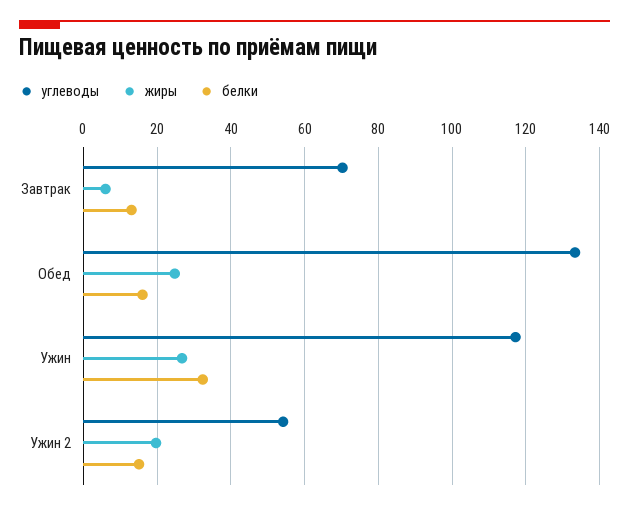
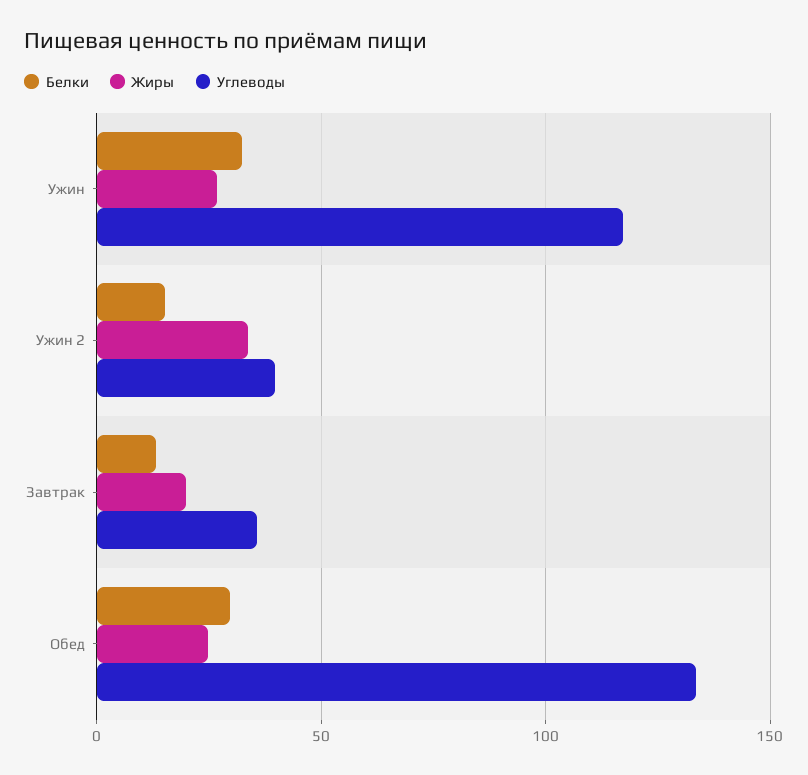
  {
    "углеводы": {
-     "Завтрак": 70,
+     "Завтрак": 35,
      "Обед": 134,
      "Ужин": 118,
-     "Ужин 2": 54
+     "Ужин 2": 40
    },
    "жиры": {
-     "Завтрак": 6,
+     "Завтрак": 20,
      "Обед": 24,
      "Ужин": 26,
-     "Ужин 2": 20
+     "Ужин 2": 35
    },
    "белки": {
      "Завтрак": 14,
-     "Обед": 16,
+     "Обед": 30,
      "Ужин": 32,
      "Ужин 2": 16
    }
  }

